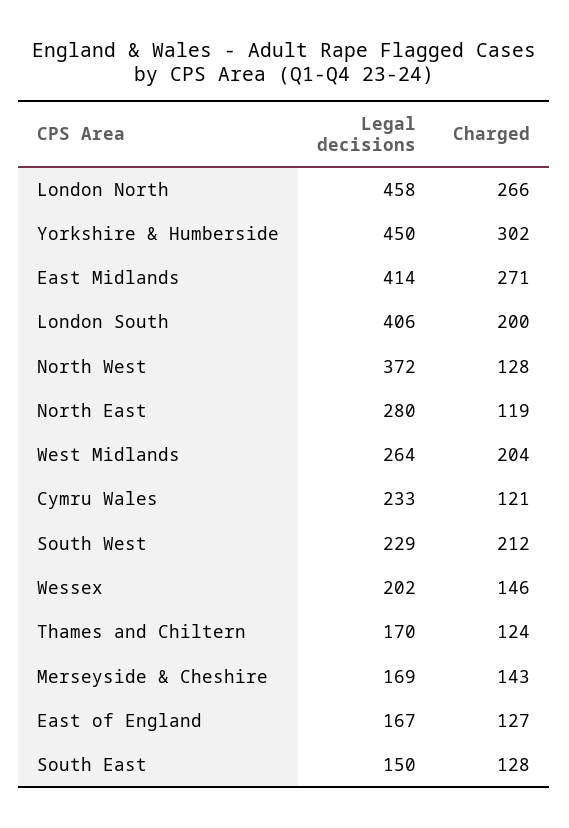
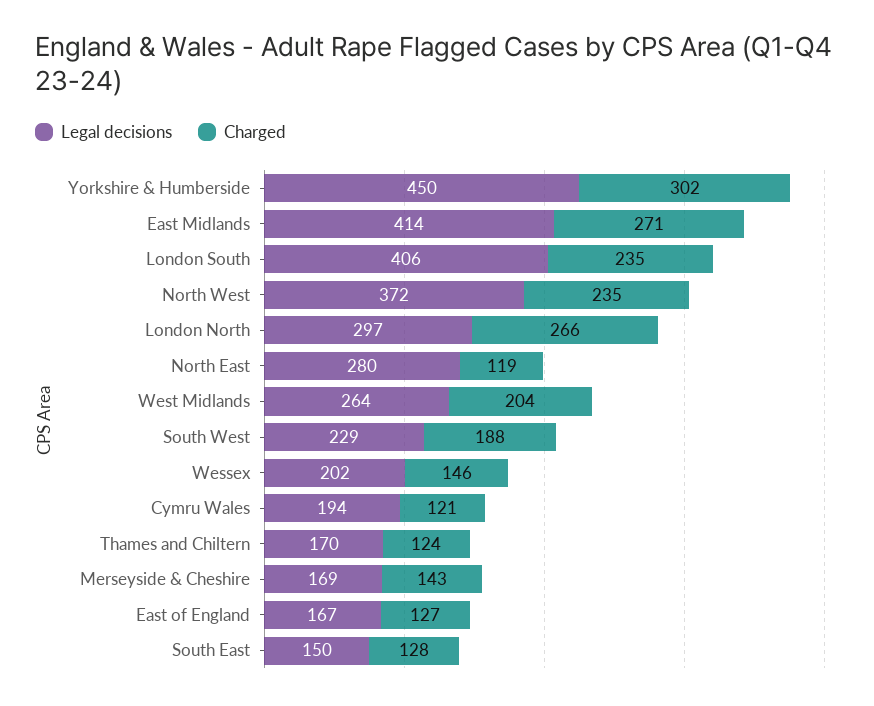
  {
    "Legal decisions": {
-     "London North": 458,
+     "London North": 297,
      "Yorkshire & Humberside": 450,
      "East Midlands": 414,
      "London South": 406,
      "North West": 372,
      "North East": 280,
      "West Midlands": 264,
-     "Cymru Wales": 233,
+     "Cymru Wales": 194,
      "South West": 229,
      "Wessex": 202,
      "Thames and Chiltern": 170,
      "Merseyside & Cheshire": 169,
      "East of England": 167,
      "South East": 150
    },
    "Charged": {
      "London North": 266,
      "Yorkshire & Humberside": 302,
      "East Midlands": 271,
-     "London South": 200,
+     "London South": 235,
-     "North West": 128,
+     "North West": 235,
      "North East": 119,
      "West Midlands": 204,
      "Cymru Wales": 121,
-     "South West": 212,
+     "South West": 188,
      "Wessex": 146,
      "Thames and Chiltern": 124,
      "Merseyside & Cheshire": 143,
      "East of England": 127,
      "South East": 128
    }
  }

